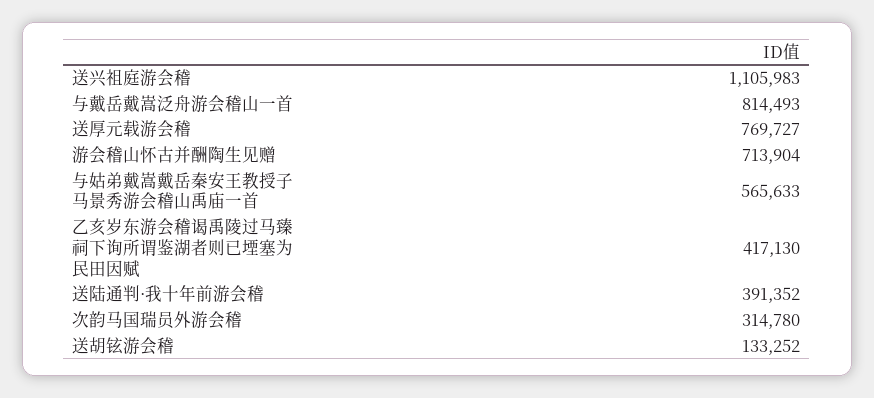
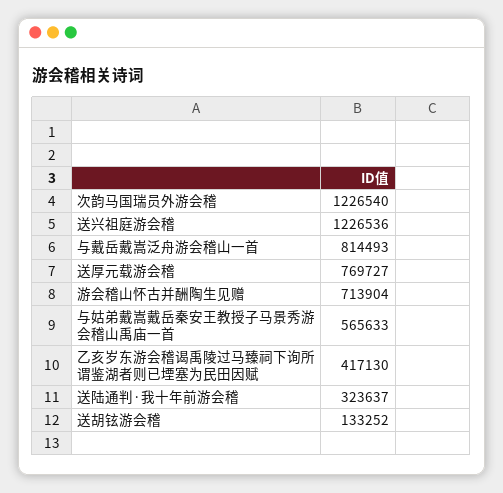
  {
-   "送兴祖庭游会稽": 1105983,
+   "送兴祖庭游会稽": 1226536,
    "与戴岳戴嵩泛舟游会稽山一首": 814493,
    "送厚元载游会稽": 769727,
    "游会稽山怀古并酬陶生见赠": 713904,
    "与姑弟戴嵩戴岳秦安王教授子马景秀游会稽山禹庙一首": 565633,
    "乙亥岁东游会稽谒禹陵过马臻祠下询所谓鉴湖者则已堙塞为民田因赋": 417130,
-   "送陆通判·我十年前游会稽": 391352,
+   "送陆通判·我十年前游会稽": 323637,
-   "次韵马国瑞员外游会稽": 314780,
+   "次韵马国瑞员外游会稽": 1226540,
    "送胡铉游会稽": 133252
  }

